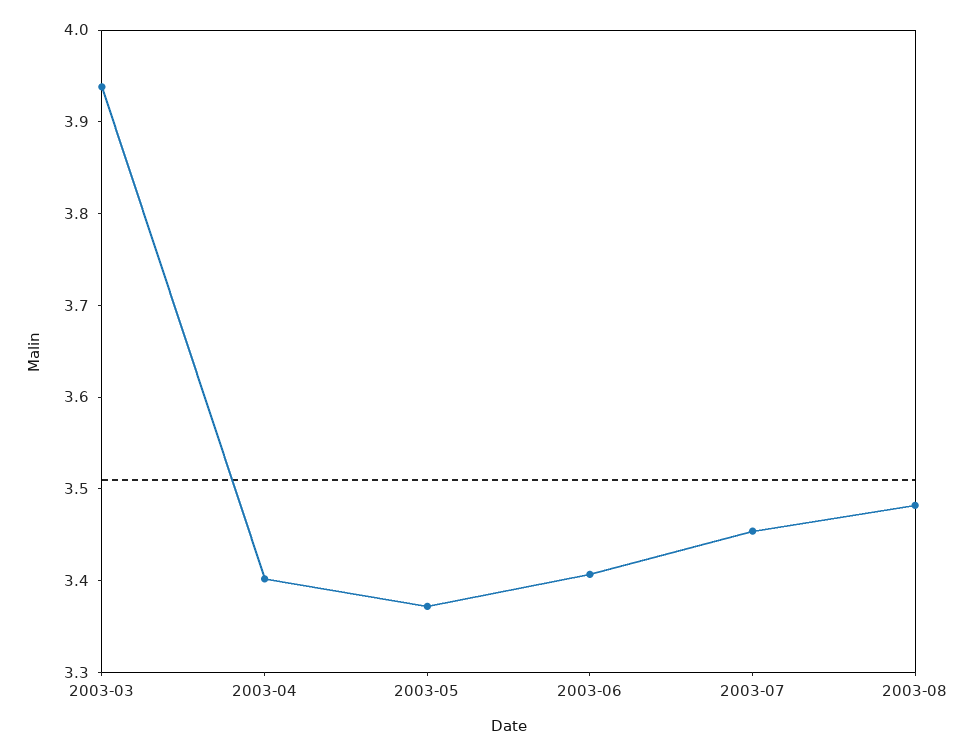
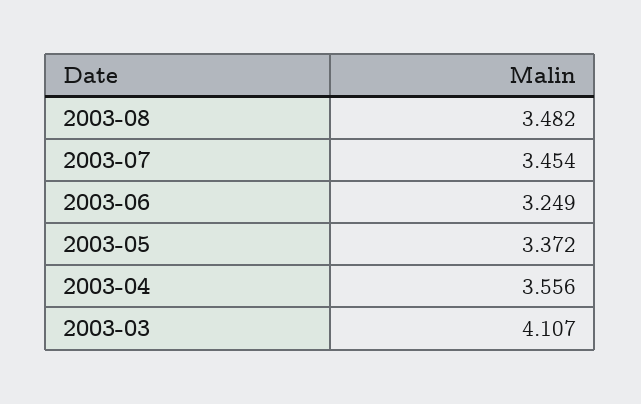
  {
-   "2003-03": 3.94,
+   "2003-03": 4.107,
-   "2003-04": 3.4,
+   "2003-04": 3.556,
    "2003-05": 3.372,
-   "2003-06": 3.4,
+   "2003-06": 3.249,
    "2003-07": 3.454,
    "2003-08": 3.482
  }

